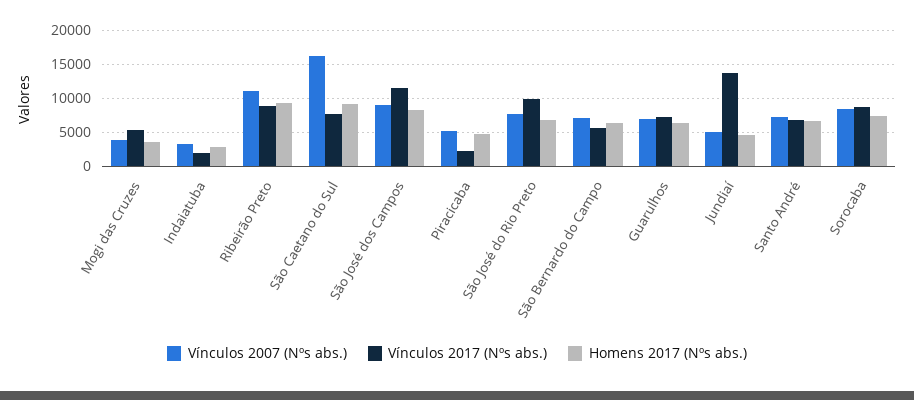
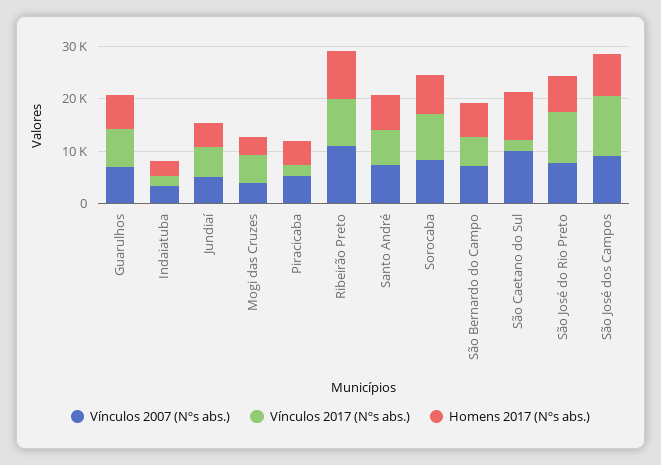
  {
    "Vínculos 2007 (Nºs abs.)": {
      "Mogi das Cruzes": 4000,
      "Indaiatuba": 3000,
      "Ribeirão Preto": 11000,
-     "São Caetano do Sul": 16000,
+     "São Caetano do Sul": 10000,
      "São José dos Campos": 9000,
      "Piracicaba": 5000,
      "São José do Rio Preto": 8000,
      "São Bernardo do Campo": 7000,
      "Guarulhos": 7000,
      "Jundiaí": 5000,
      "Santo André": 7000,
      "Sorocaba": 8000
    },
    "Vínculos 2017 (Nºs abs.)": {
      "Mogi das Cruzes": 5000,
      "Indaiatuba": 2000,
      "Ribeirão Preto": 9000,
-     "São Caetano do Sul": 8000,
+     "São Caetano do Sul": 2000,
      "São José dos Campos": 11000,
      "Piracicaba": 2000,
      "São José do Rio Preto": 10000,
      "São Bernardo do Campo": 6000,
      "Guarulhos": 7000,
-     "Jundiaí": 14000,
+     "Jundiaí": 6000,
      "Santo André": 7000,
      "Sorocaba": 9000
    },
    "Homens 2017 (Nºs abs.)": {
      "Mogi das Cruzes": 3000,
      "Indaiatuba": 3000,
      "Ribeirão Preto": 9000,
      "São Caetano do Sul": 9000,
      "São José dos Campos": 8000,
      "Piracicaba": 5000,
      "São José do Rio Preto": 7000,
      "São Bernardo do Campo": 6000,
      "Guarulhos": 6000,
      "Jundiaí": 5000,
      "Santo André": 7000,
      "Sorocaba": 7000
    }
  }

